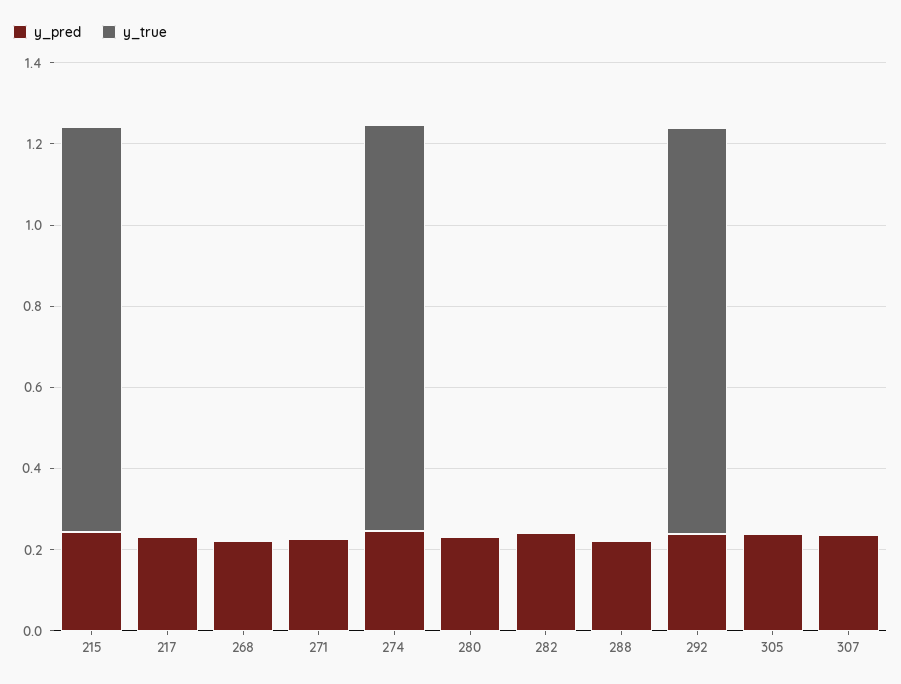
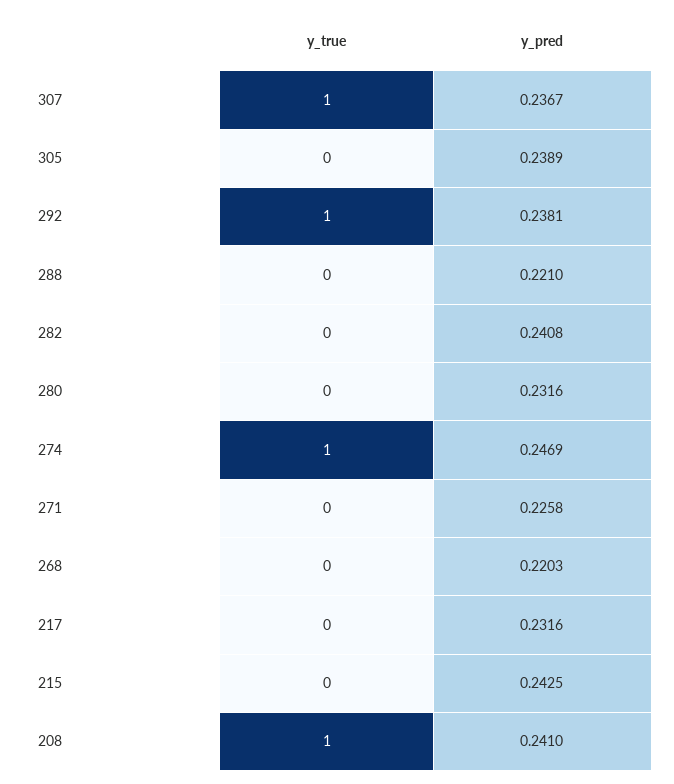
  {
    "y_pred": {
      "215": 0.2425,
      "217": 0.2316,
      "268": 0.2203,
      "271": 0.2258,
      "274": 0.2469,
      "280": 0.2316,
      "282": 0.2408,
      "288": 0.221,
      "292": 0.2381,
      "305": 0.2389,
-     "307": 0.2367
+     "307": 0.2367,
+     "208": 0.241
    },
    "y_true": {
-     "215": 1,
+     "215": 0,
      "217": 0,
      "268": 0,
      "271": 0,
      "274": 1,
      "280": 0,
      "282": 0,
      "288": 0,
      "292": 1,
      "305": 0,
-     "307": 0
+     "307": 1,
+     "208": 1
    }
  }

